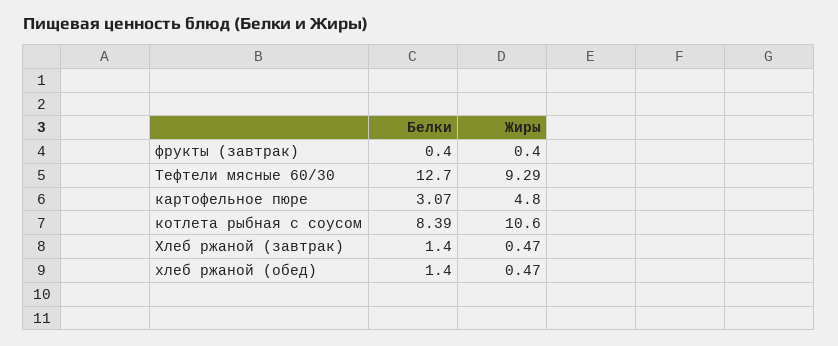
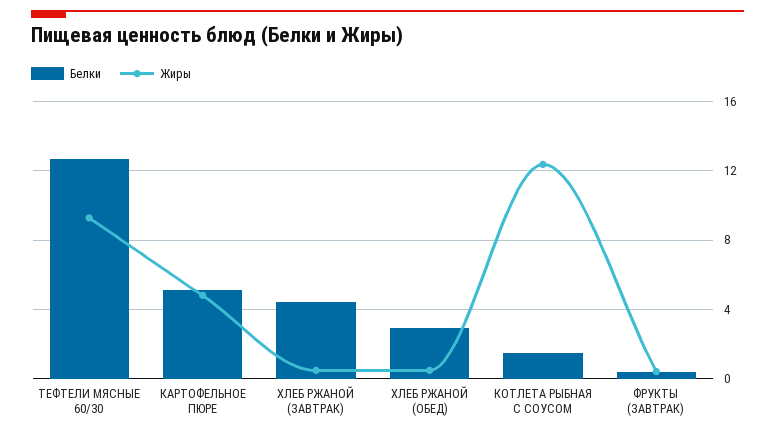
  {
    "Белки": {
      "фрукты (завтрак)": 0.4,
      "Тефтели мясные 60/30": 12.7,
-     "картофельное пюре": 3.07,
+     "картофельное пюре": 5,
-     "котлета рыбная с соусом": 8.39,
+     "котлета рыбная с соусом": 1.5,
-     "Хлеб ржаной (завтрак)": 1.4,
+     "Хлеб ржаной (завтрак)": 4.5,
-     "хлеб ржаной (обед)": 1.4
+     "хлеб ржаной (обед)": 3
    },
    "Жиры": {
      "фрукты (завтрак)": 0.4,
      "Тефтели мясные 60/30": 9.29,
      "картофельное пюре": 4.8,
-     "котлета рыбная с соусом": 10.6,
+     "котлета рыбная с соусом": 12.5,
      "Хлеб ржаной (завтрак)": 0.47,
      "хлеб ржаной (обед)": 0.47
    }
  }

